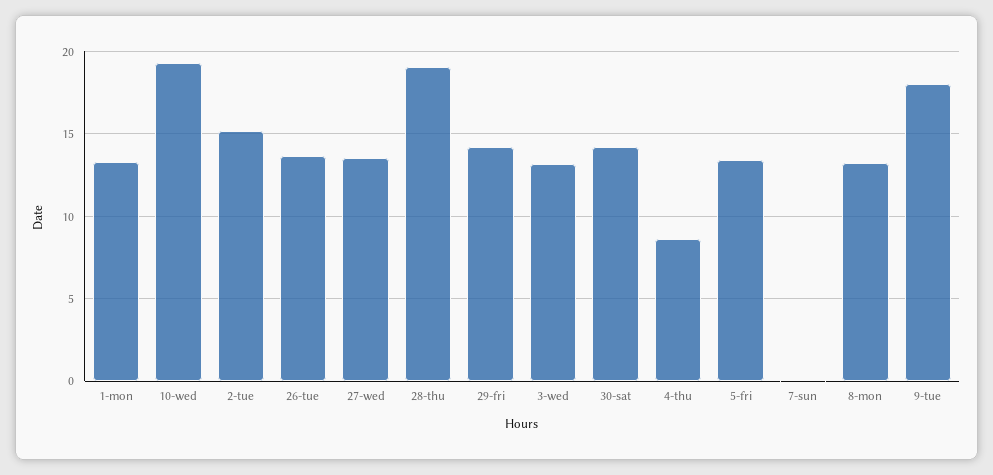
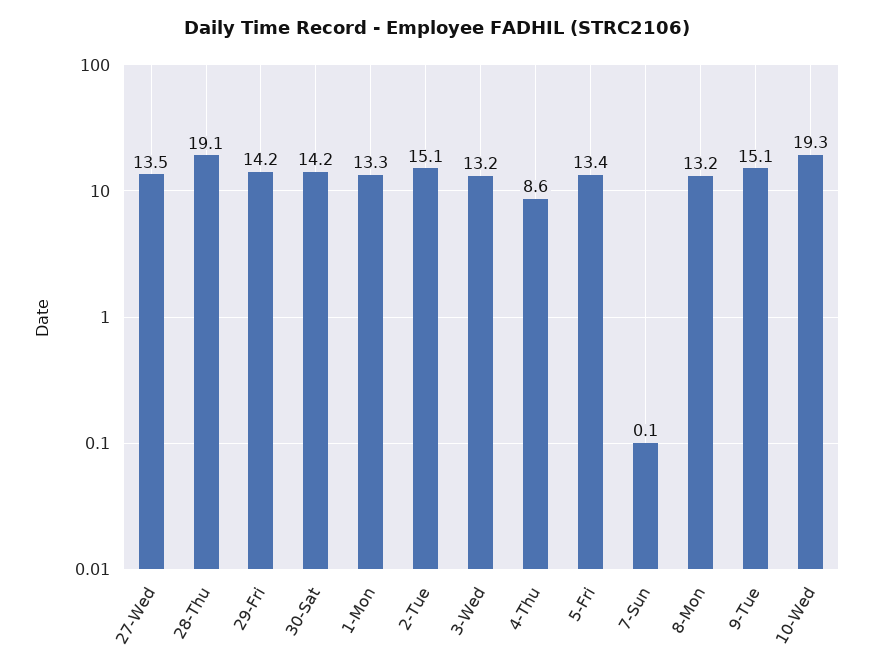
  {
    "1-mon": 13.3,
    "10-wed": 19.3,
    "2-tue": 15.1,
-   "26-tue": 13.5,
    "27-wed": 13.5,
    "28-thu": 19.1,
    "29-fri": 14.2,
    "3-wed": 13.2,
    "30-sat": 14.2,
    "4-thu": 8.6,
    "5-fri": 13.4,
    "7-sun": 0.1,
    "8-mon": 13.2,
-   "9-tue": 18
+   "9-tue": 15.1
  }

